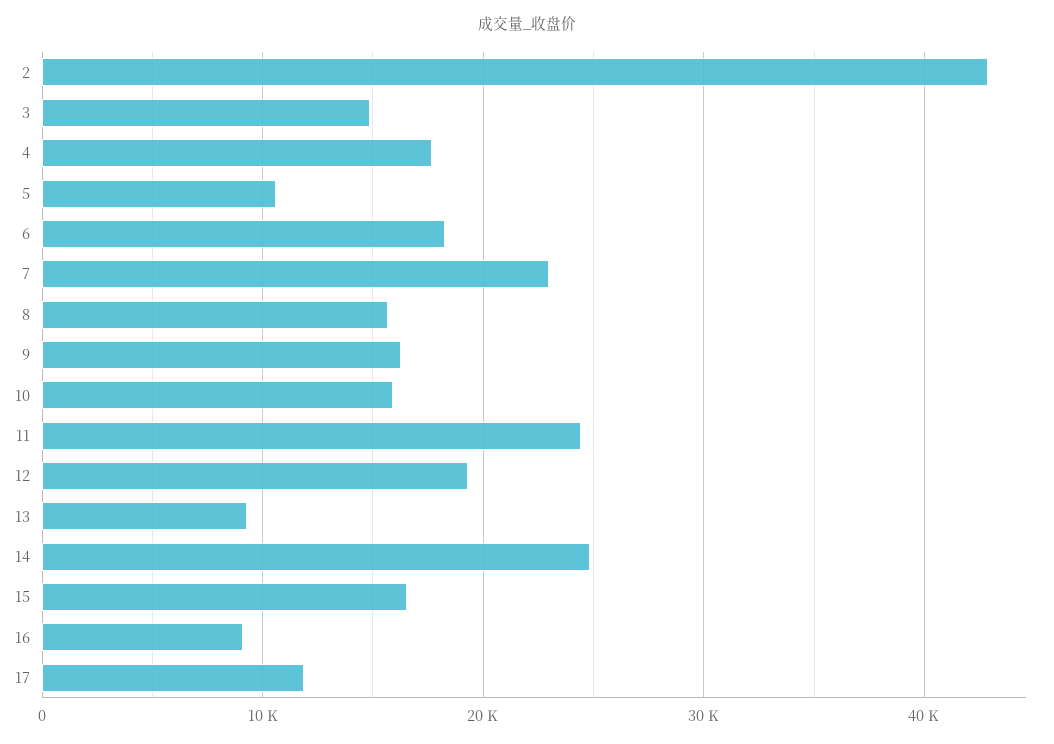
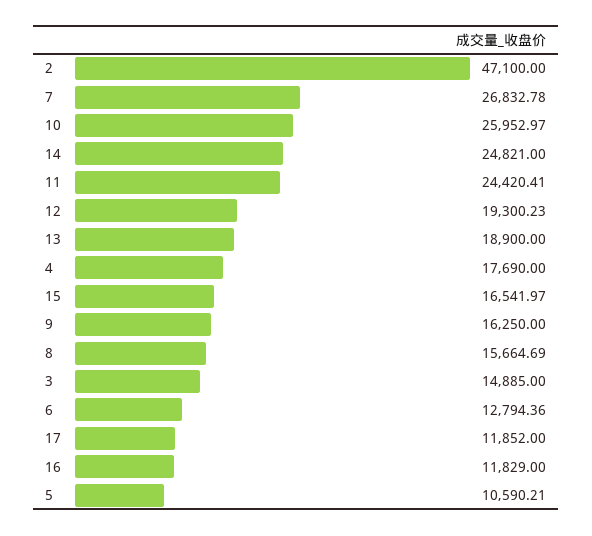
  {
-   "2": 43000,
+   "2": 47100,
    "3": 14885,
    "4": 17690,
    "5": 10590.21,
-   "6": 18000,
+   "6": 12794.36,
-   "7": 23000,
+   "7": 26832.78,
    "8": 15664.69,
    "9": 16250,
-   "10": 16000,
+   "10": 25952.97,
    "11": 24420.41,
    "12": 19300.23,
-   "13": 9000,
+   "13": 18900,
    "14": 24821,
    "15": 16541.97,
-   "16": 9000,
+   "16": 11829,
    "17": 11852
  }

